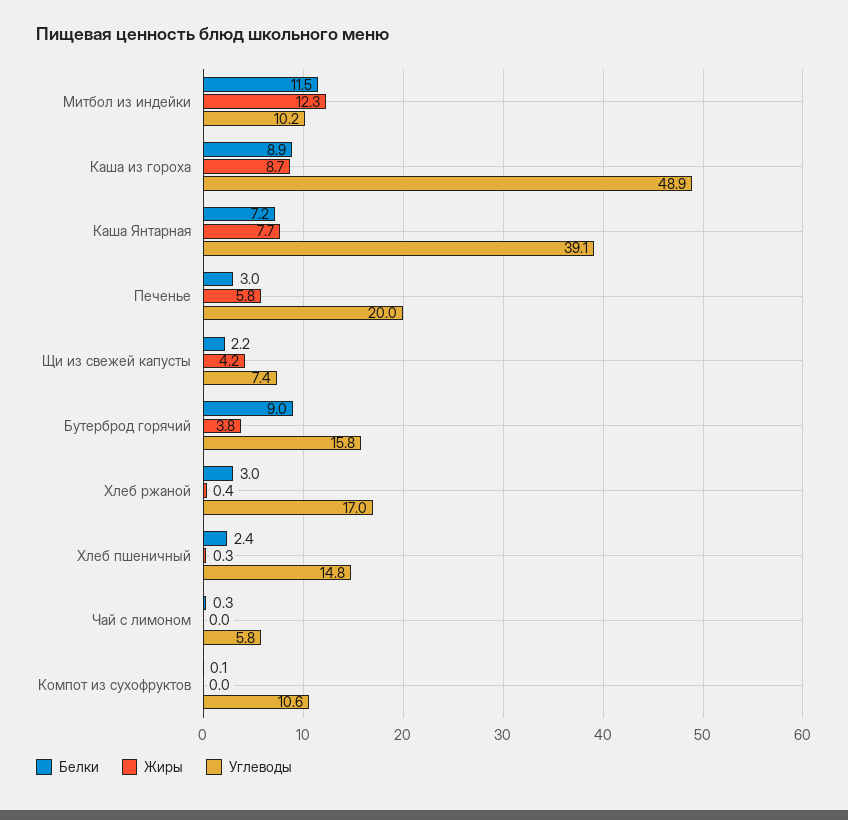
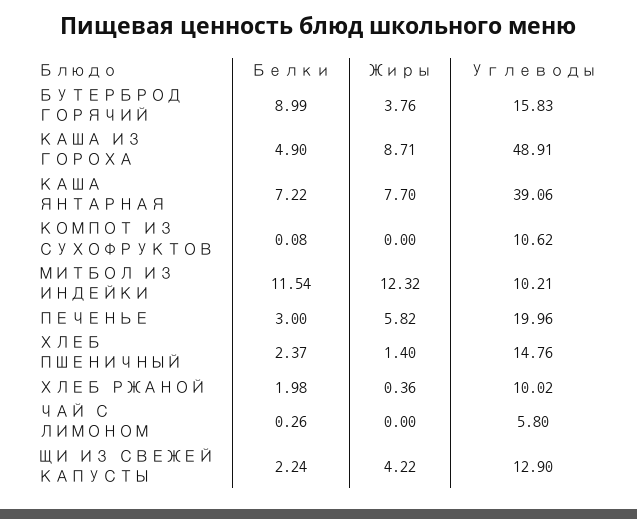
  {
    "Белки": {
      "Митбол из индейки": 11.54,
-     "Каша из гороха": 8.9,
+     "Каша из гороха": 4.9,
      "Каша Янтарная": 7.22,
      "Печенье": 3,
      "Щи из свежей капусты": 2.24,
      "Бутерброд горячий": 8.99,
-     "Хлеб ржаной": 3,
+     "Хлеб ржаной": 1.98,
      "Хлеб пшеничный": 2.37,
      "Чай с лимоном": 0.26,
      "Компот из сухофруктов": 0.08
    },
    "Жиры": {
      "Митбол из индейки": 12.32,
      "Каша из гороха": 8.71,
      "Каша Янтарная": 7.7,
      "Печенье": 5.82,
      "Щи из свежей капусты": 4.22,
      "Бутерброд горячий": 3.76,
      "Хлеб ржаной": 0.36,
-     "Хлеб пшеничный": 0.3,
+     "Хлеб пшеничный": 1.4,
      "Чай с лимоном": 0,
      "Компот из сухофруктов": 0
    },
    "Углеводы": {
      "Митбол из индейки": 10.21,
      "Каша из гороха": 48.91,
      "Каша Янтарная": 39.06,
      "Печенье": 19.96,
-     "Щи из свежей капусты": 7.4,
+     "Щи из свежей капусты": 12.9,
      "Бутерброд горячий": 15.83,
-     "Хлеб ржаной": 17,
+     "Хлеб ржаной": 10.02,
      "Хлеб пшеничный": 14.76,
      "Чай с лимоном": 5.8,
      "Компот из сухофруктов": 10.62
    }
  }

